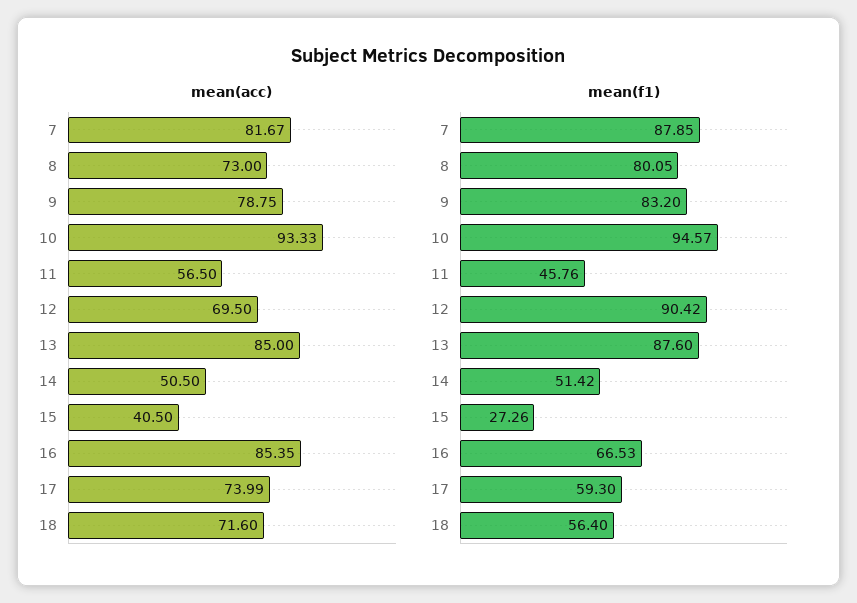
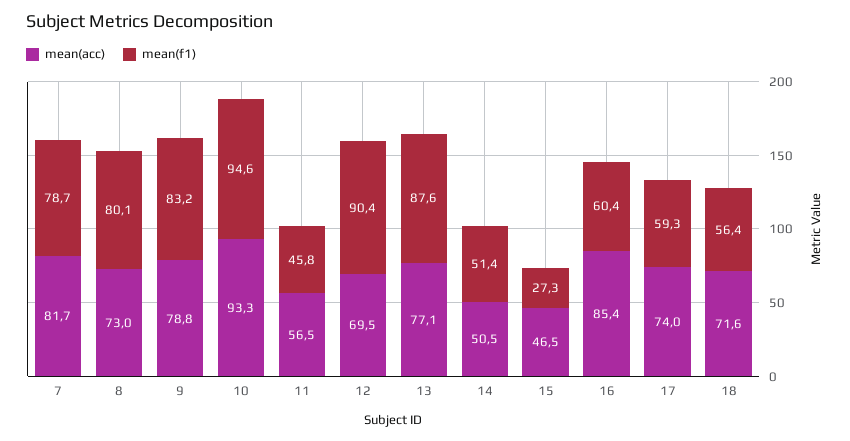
  {
    "mean(acc)": {
      "7": 81.67,
      "8": 73,
      "9": 78.75,
      "10": 93.33,
      "11": 56.5,
      "12": 69.5,
-     "13": 85,
+     "13": 77.1,
      "14": 50.5,
-     "15": 40.5,
+     "15": 46.5,
      "16": 85.35,
      "17": 73.99,
      "18": 71.6
    },
    "mean(f1)": {
-     "7": 87.85,
+     "7": 78.7,
      "8": 80.05,
      "9": 83.2,
      "10": 94.57,
      "11": 45.76,
      "12": 90.42,
      "13": 87.6,
      "14": 51.42,
      "15": 27.26,
-     "16": 66.53,
+     "16": 60.4,
      "17": 59.3,
      "18": 56.4
    }
  }

